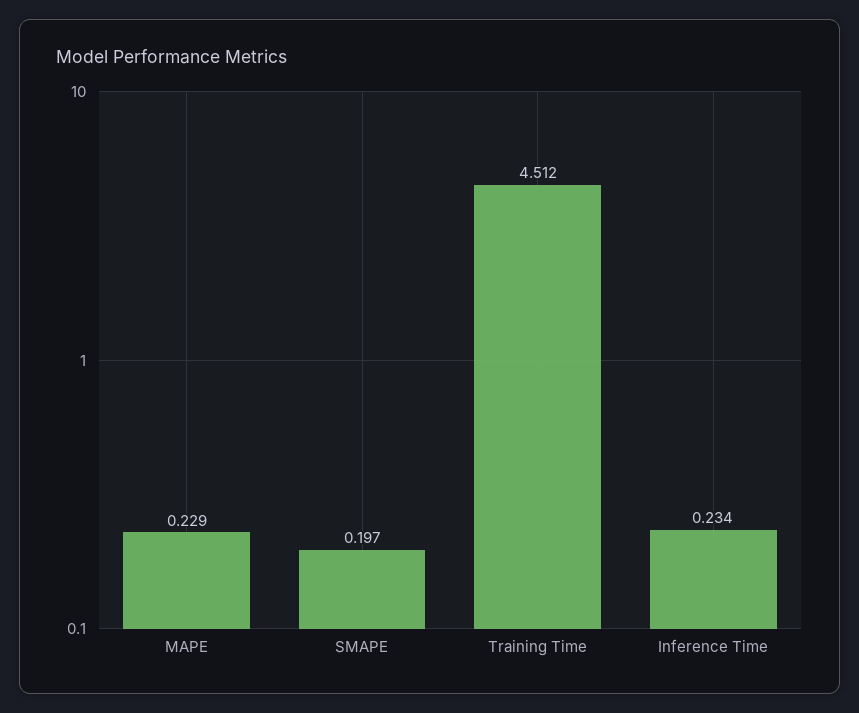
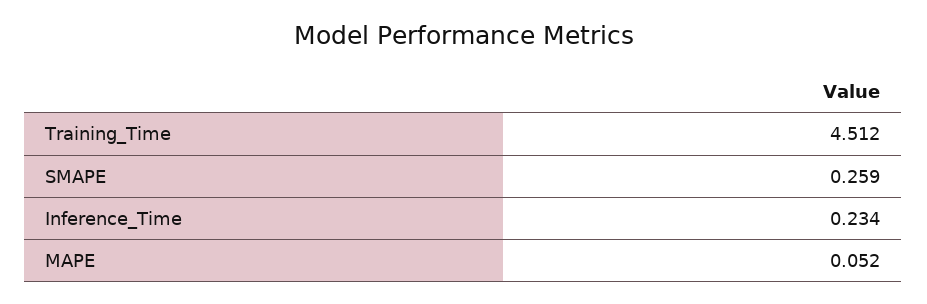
  {
-   "MAPE": 0.229,
+   "MAPE": 0.052,
-   "SMAPE": 0.197,
+   "SMAPE": 0.259,
    "Training Time": 4.512,
    "Inference Time": 0.234
  }

